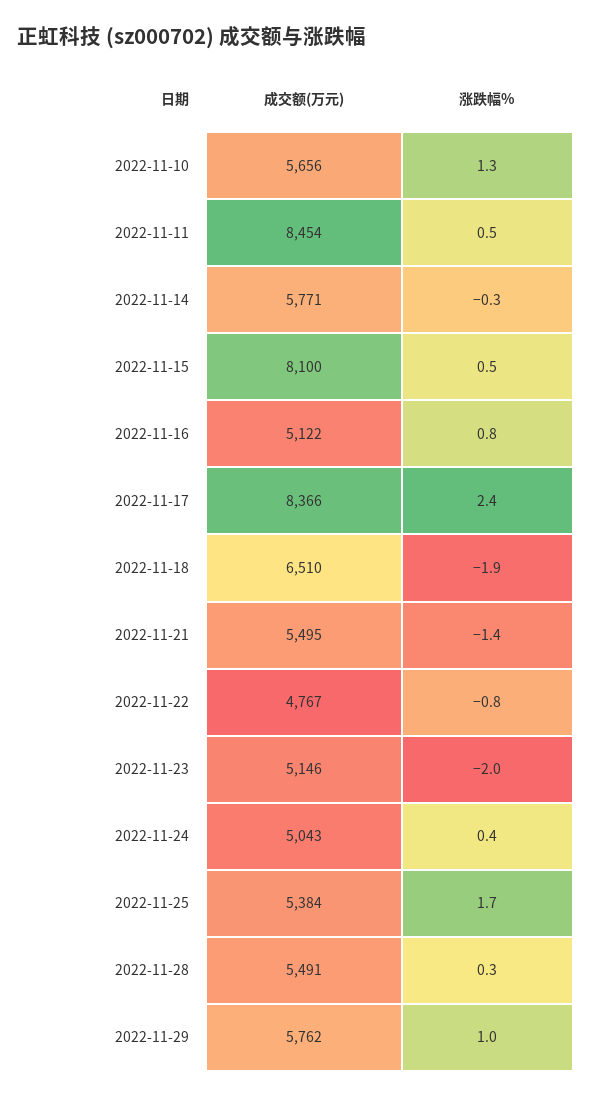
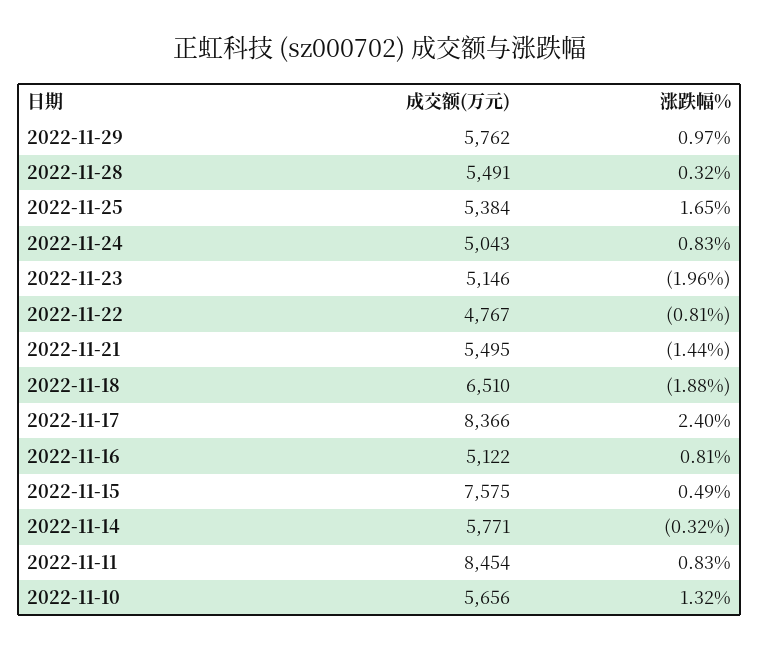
  {
    "成交额(万元)": {
      "2022-11-10": 5656,
      "2022-11-11": 8454,
      "2022-11-14": 5771,
-     "2022-11-15": 8100,
+     "2022-11-15": 7575,
      "2022-11-16": 5122,
      "2022-11-17": 8366,
      "2022-11-18": 6510,
      "2022-11-21": 5495,
      "2022-11-22": 4767,
      "2022-11-23": 5146,
      "2022-11-24": 5043,
      "2022-11-25": 5384,
      "2022-11-28": 5491,
      "2022-11-29": 5762
    },
    "涨跌幅%": {
      "2022-11-10": 1.32,
-     "2022-11-11": 0.5,
+     "2022-11-11": 0.83,
      "2022-11-14": -0.32,
      "2022-11-15": 0.49,
      "2022-11-16": 0.81,
      "2022-11-17": 2.4,
      "2022-11-18": -1.88,
      "2022-11-21": -1.44,
      "2022-11-22": -0.81,
      "2022-11-23": -1.96,
-     "2022-11-24": 0.4,
+     "2022-11-24": 0.83,
      "2022-11-25": 1.65,
      "2022-11-28": 0.32,
      "2022-11-29": 0.97
    }
  }

